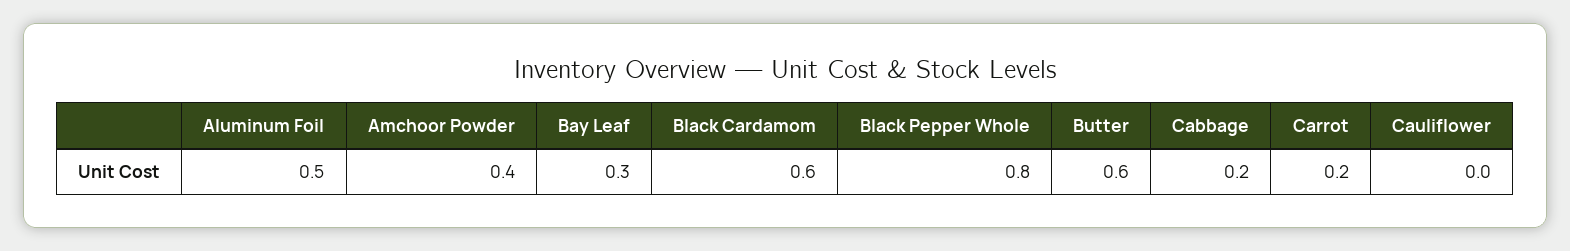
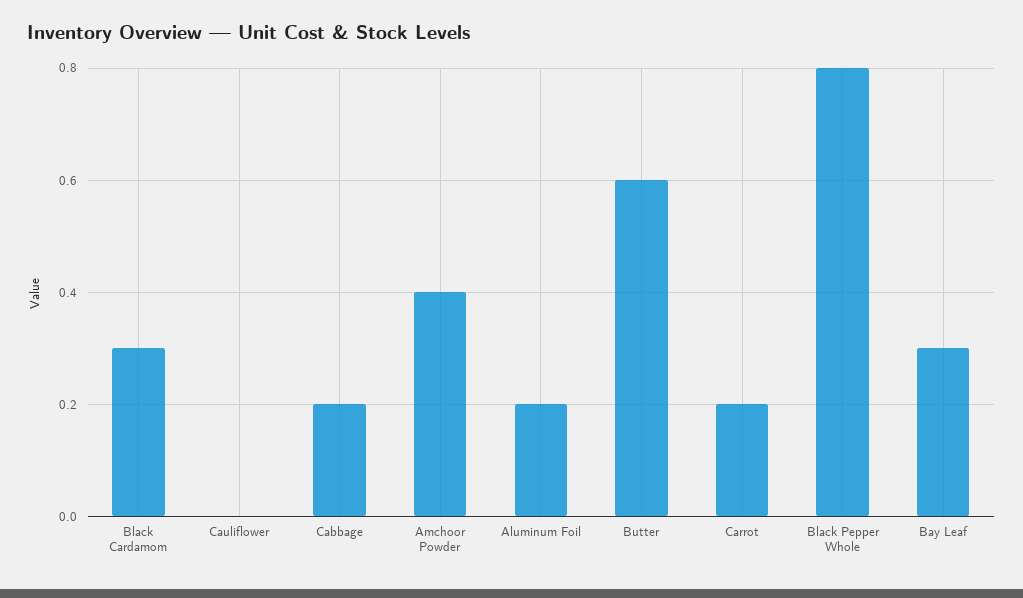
  {
-   "Aluminum Foil": 0.5,
+   "Aluminum Foil": 0.2,
    "Amchoor Powder": 0.4,
    "Bay Leaf": 0.3,
-   "Black Cardamom": 0.6,
+   "Black Cardamom": 0.3,
    "Black Pepper Whole": 0.8,
    "Butter": 0.6,
    "Cabbage": 0.2,
    "Carrot": 0.2,
    "Cauliflower": 0
  }

